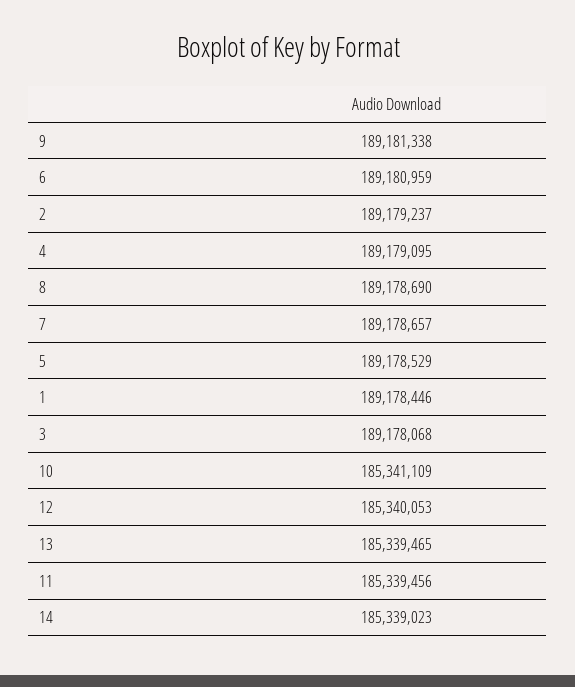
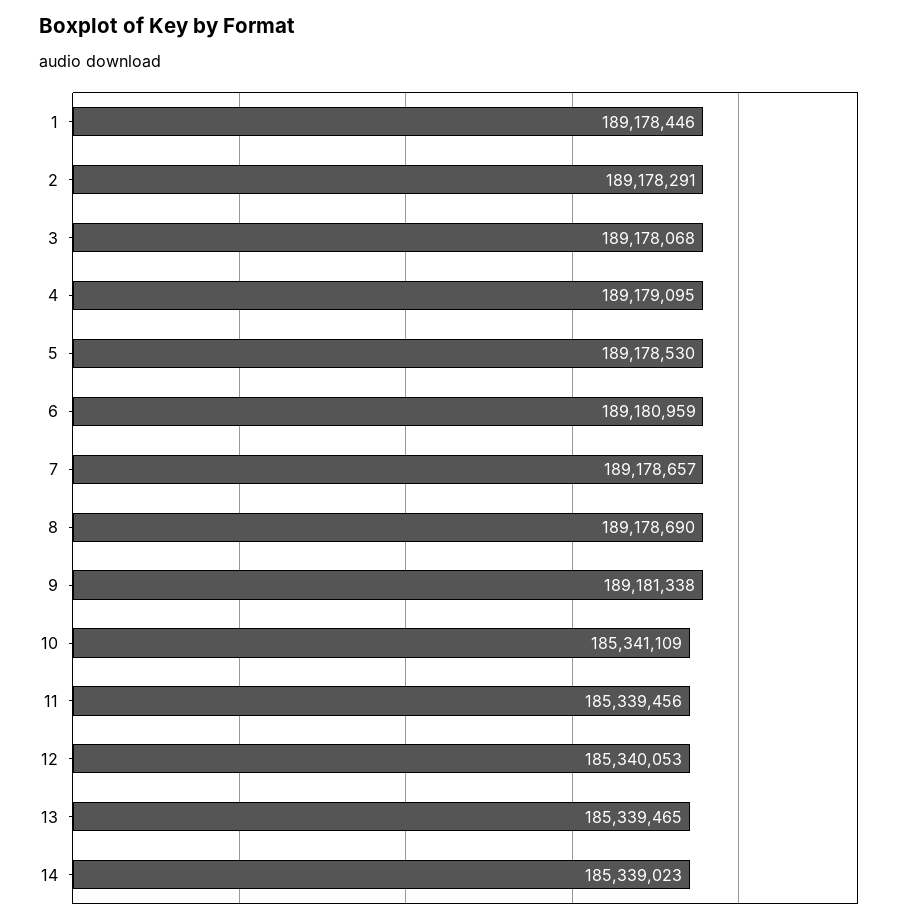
  {
    "9": 189181338,
    "6": 189180959,
-   "2": 189179237,
+   "2": 189178291,
    "4": 189179095,
    "8": 189178690,
    "7": 189178657,
-   "5": 189178529,
+   "5": 189178530,
    "1": 189178446,
    "3": 189178068,
    "10": 185341109,
    "12": 185340053,
    "13": 185339465,
    "11": 185339456,
    "14": 185339023
  }

